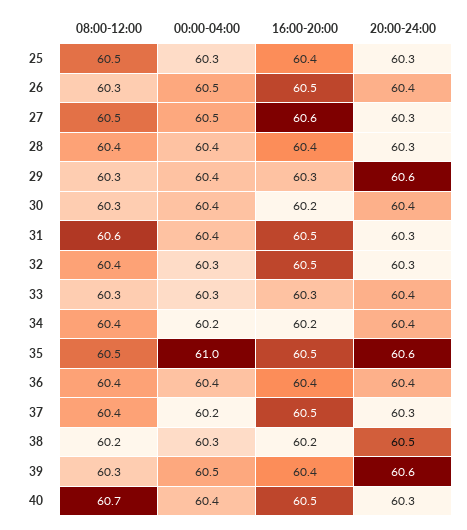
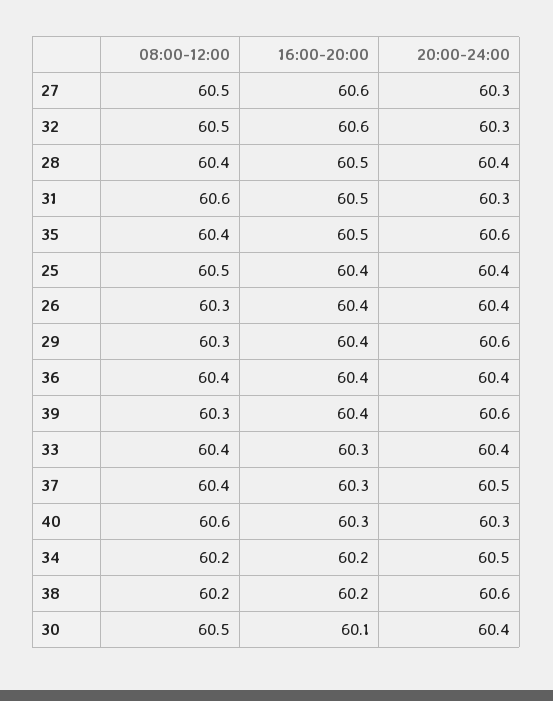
  {
    "08:00-12:00": {
      "25": 60.5,
      "26": 60.3,
      "27": 60.5,
      "28": 60.4,
      "29": 60.3,
-     "30": 60.3,
+     "30": 60.5,
      "31": 60.6,
-     "32": 60.4,
+     "32": 60.5,
-     "33": 60.3,
+     "33": 60.4,
-     "34": 60.4,
+     "34": 60.2,
-     "35": 60.5,
+     "35": 60.4,
      "36": 60.4,
      "37": 60.4,
      "38": 60.2,
      "39": 60.3,
-     "40": 60.7
+     "40": 60.6
    },
-   "00:00-04:00": {
-     "25": 60.3,
-     "26": 60.5,
-     "27": 60.5,
-     "28": 60.4,
-     "29": 60.4,
-     "30": 60.4,
-     "31": 60.4,
-     "32": 60.3,
-     "33": 60.3,
-     "34": 60.2,
-     "35": 61,
-     "36": 60.4,
-     "37": 60.2,
-     "38": 60.3,
-     "39": 60.5,
-     "40": 60.4
-   },
    "16:00-20:00": {
      "25": 60.4,
-     "26": 60.5,
+     "26": 60.4,
      "27": 60.6,
-     "28": 60.4,
+     "28": 60.5,
-     "29": 60.3,
+     "29": 60.4,
-     "30": 60.2,
+     "30": 60.1,
      "31": 60.5,
-     "32": 60.5,
+     "32": 60.6,
      "33": 60.3,
      "34": 60.2,
      "35": 60.5,
      "36": 60.4,
-     "37": 60.5,
+     "37": 60.3,
      "38": 60.2,
      "39": 60.4,
-     "40": 60.5
+     "40": 60.3
    },
    "20:00-24:00": {
-     "25": 60.3,
+     "25": 60.4,
      "26": 60.4,
      "27": 60.3,
-     "28": 60.3,
+     "28": 60.4,
      "29": 60.6,
      "30": 60.4,
      "31": 60.3,
      "32": 60.3,
      "33": 60.4,
-     "34": 60.4,
+     "34": 60.5,
      "35": 60.6,
      "36": 60.4,
-     "37": 60.3,
+     "37": 60.5,
-     "38": 60.5,
+     "38": 60.6,
      "39": 60.6,
      "40": 60.3
    }
  }

